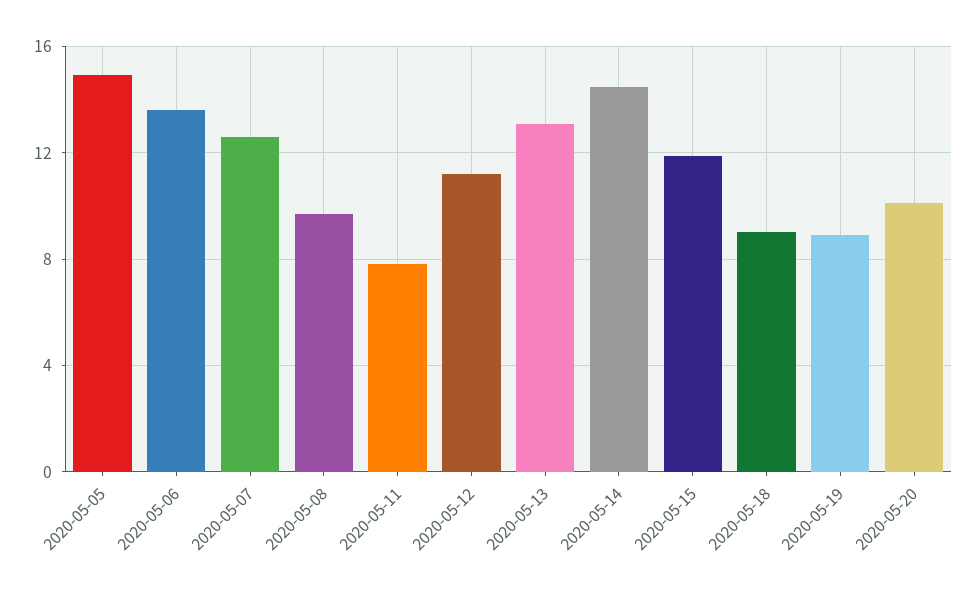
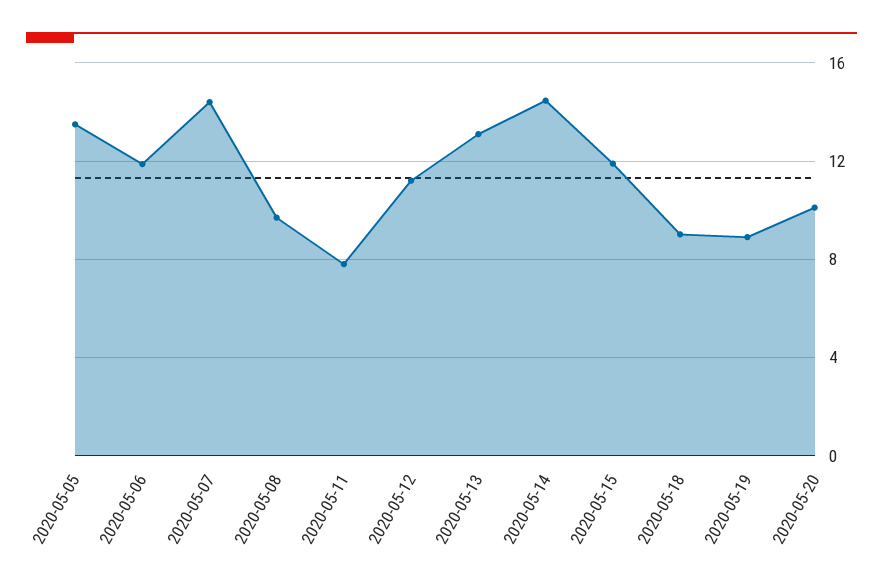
  {
-   "2020-05-05": 15,
+   "2020-05-05": 13.5,
-   "2020-05-06": 13.5,
+   "2020-05-06": 12,
-   "2020-05-07": 12.5,
+   "2020-05-07": 14.5,
    "2020-05-08": 9.5,
    "2020-05-11": 8,
    "2020-05-12": 11,
    "2020-05-13": 13,
    "2020-05-14": 14.5,
    "2020-05-15": 12,
    "2020-05-18": 9,
    "2020-05-19": 9,
    "2020-05-20": 10
  }

